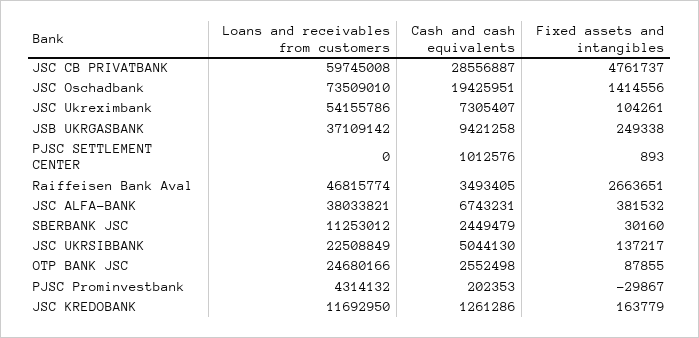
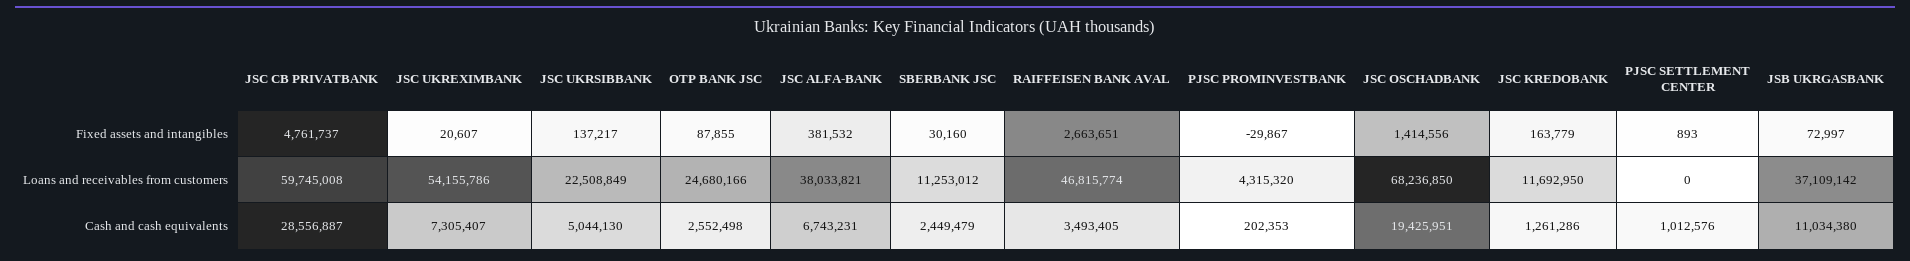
  {
    "Loans and receivables from customers": {
      "JSC CB PRIVATBANK": 59745008,
-     "JSC Oschadbank": 73509010,
+     "JSC Oschadbank": 68236850,
      "JSC Ukreximbank": 54155786,
      "JSB UKRGASBANK": 37109142,
      "PJSC SETTLEMENT CENTER": 0,
      "Raiffeisen Bank Aval": 46815774,
      "JSC ALFA-BANK": 38033821,
      "SBERBANK JSC": 11253012,
      "JSC UKRSIBBANK": 22508849,
      "OTP BANK JSC": 24680166,
-     "PJSC Prominvestbank": 4314132,
+     "PJSC Prominvestbank": 4315320,
      "JSC KREDOBANK": 11692950
    },
    "Cash and cash equivalents": {
      "JSC CB PRIVATBANK": 28556887,
      "JSC Oschadbank": 19425951,
      "JSC Ukreximbank": 7305407,
-     "JSB UKRGASBANK": 9421258,
+     "JSB UKRGASBANK": 11034380,
      "PJSC SETTLEMENT CENTER": 1012576,
      "Raiffeisen Bank Aval": 3493405,
      "JSC ALFA-BANK": 6743231,
      "SBERBANK JSC": 2449479,
      "JSC UKRSIBBANK": 5044130,
      "OTP BANK JSC": 2552498,
      "PJSC Prominvestbank": 202353,
      "JSC KREDOBANK": 1261286
    },
    "Fixed assets and intangibles": {
      "JSC CB PRIVATBANK": 4761737,
      "JSC Oschadbank": 1414556,
-     "JSC Ukreximbank": 104261,
+     "JSC Ukreximbank": 20607,
-     "JSB UKRGASBANK": 249338,
+     "JSB UKRGASBANK": 72997,
      "PJSC SETTLEMENT CENTER": 893,
      "Raiffeisen Bank Aval": 2663651,
      "JSC ALFA-BANK": 381532,
      "SBERBANK JSC": 30160,
      "JSC UKRSIBBANK": 137217,
      "OTP BANK JSC": 87855,
      "PJSC Prominvestbank": -29867,
      "JSC KREDOBANK": 163779
    }
  }

